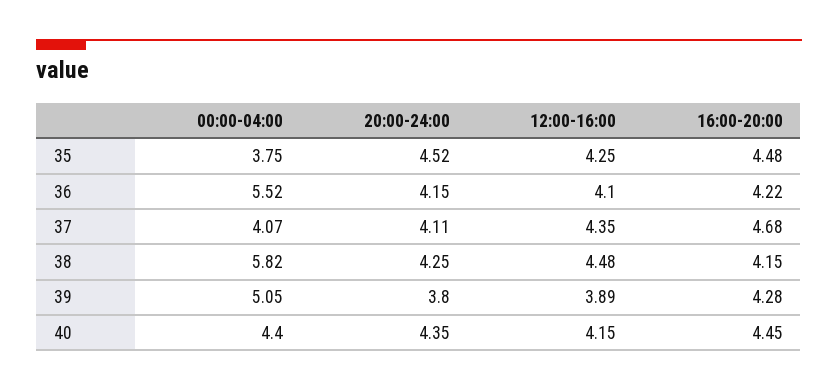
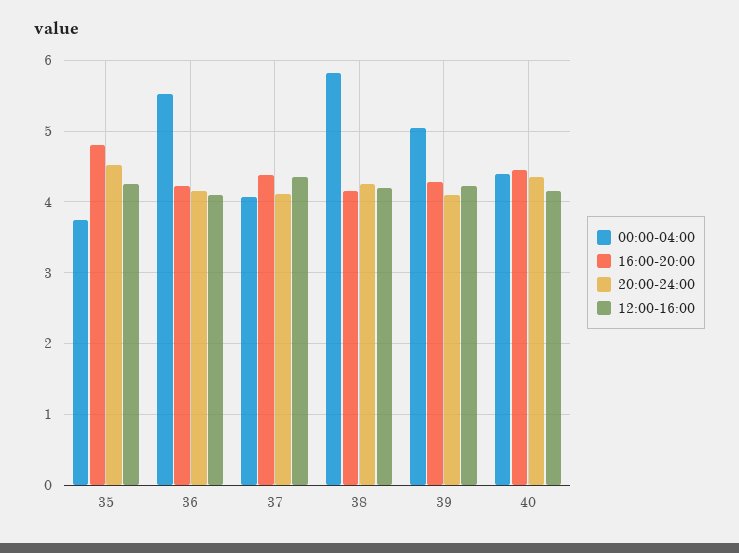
  {
    "00:00-04:00": {
      "35": 3.75,
      "36": 5.52,
      "37": 4.07,
      "38": 5.82,
      "39": 5.05,
      "40": 4.4
    },
    "20:00-24:00": {
      "35": 4.52,
      "36": 4.15,
      "37": 4.11,
      "38": 4.25,
-     "39": 3.8,
+     "39": 4.1,
      "40": 4.35
    },
    "12:00-16:00": {
      "35": 4.25,
      "36": 4.1,
      "37": 4.35,
-     "38": 4.48,
+     "38": 4.2,
-     "39": 3.89,
+     "39": 4.2,
      "40": 4.15
    },
    "16:00-20:00": {
-     "35": 4.48,
+     "35": 4.8,
      "36": 4.22,
-     "37": 4.68,
+     "37": 4.4,
      "38": 4.15,
      "39": 4.28,
      "40": 4.45
    }
  }

